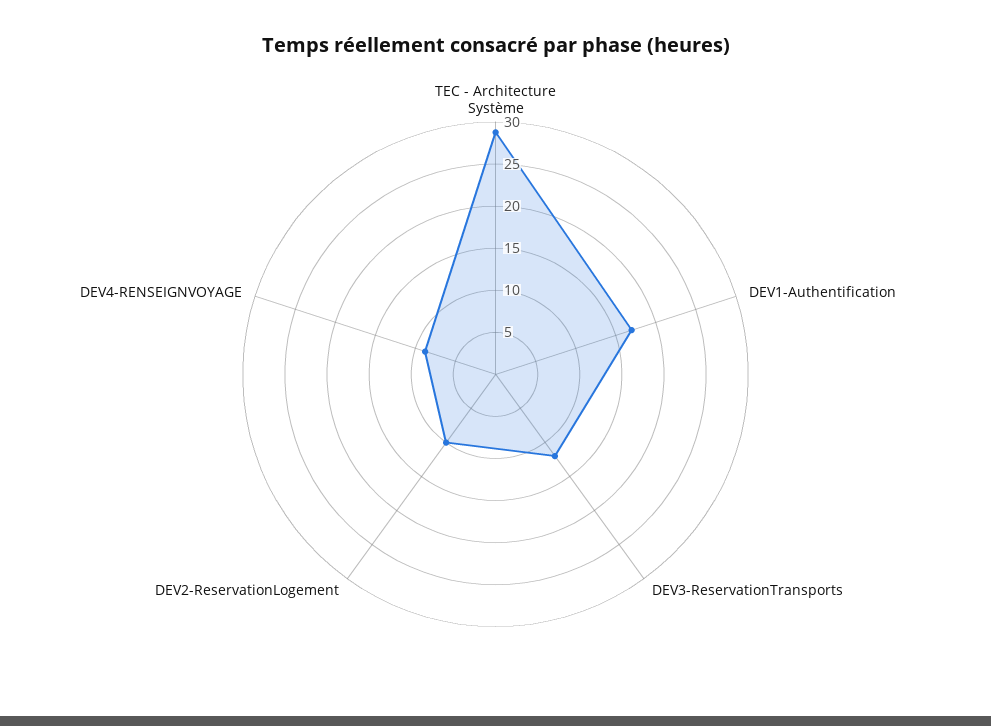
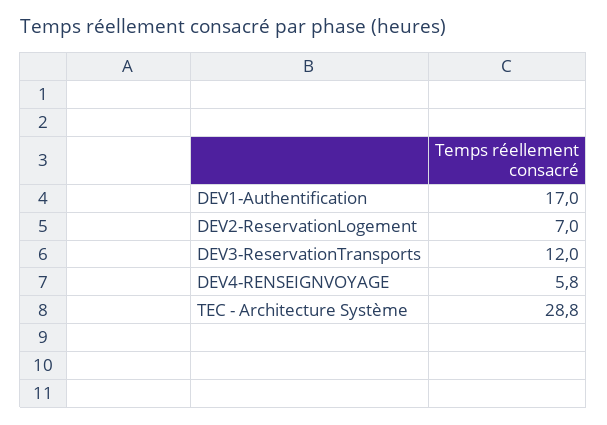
  {
    "TEC - Architecture Système": 28.8,
    "DEV1-Authentification": 17,
    "DEV3-ReservationTransports": 12,
-   "DEV2-ReservationLogement": 10,
+   "DEV2-ReservationLogement": 7,
-   "DEV4-RENSEIGNVOYAGE": 9
+   "DEV4-RENSEIGNVOYAGE": 5.8
  }

